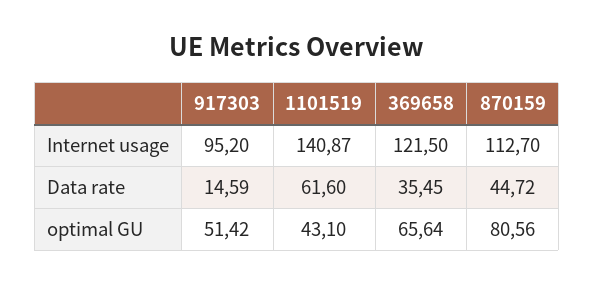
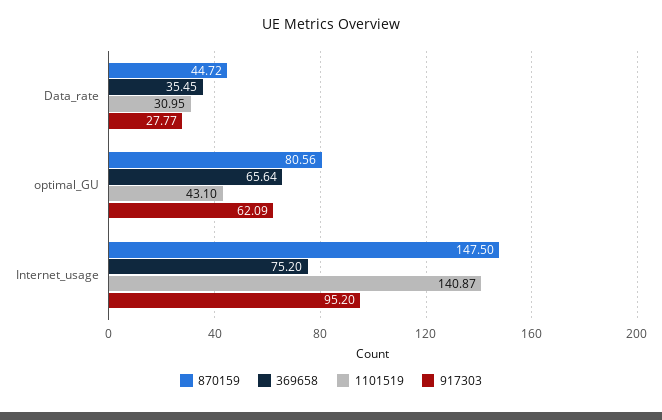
  {
    "917303": {
      "Internet usage": 95.2,
-     "Data rate": 14.59,
+     "Data rate": 27.77,
-     "optimal GU": 51.42
+     "optimal GU": 62.09
    },
    "1101519": {
      "Internet usage": 140.87,
-     "Data rate": 61.6,
+     "Data rate": 30.95,
      "optimal GU": 43.1
    },
    "369658": {
-     "Internet usage": 121.5,
+     "Internet usage": 75.2,
      "Data rate": 35.45,
      "optimal GU": 65.64
    },
    "870159": {
-     "Internet usage": 112.7,
+     "Internet usage": 147.5,
      "Data rate": 44.72,
      "optimal GU": 80.56
    }
  }

